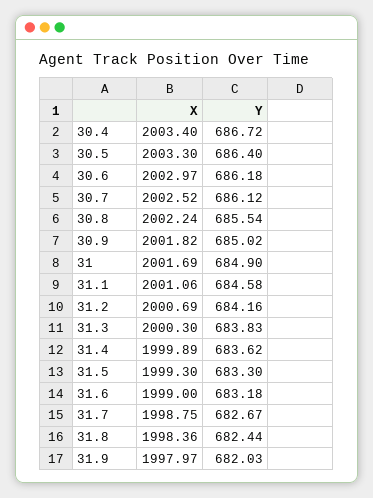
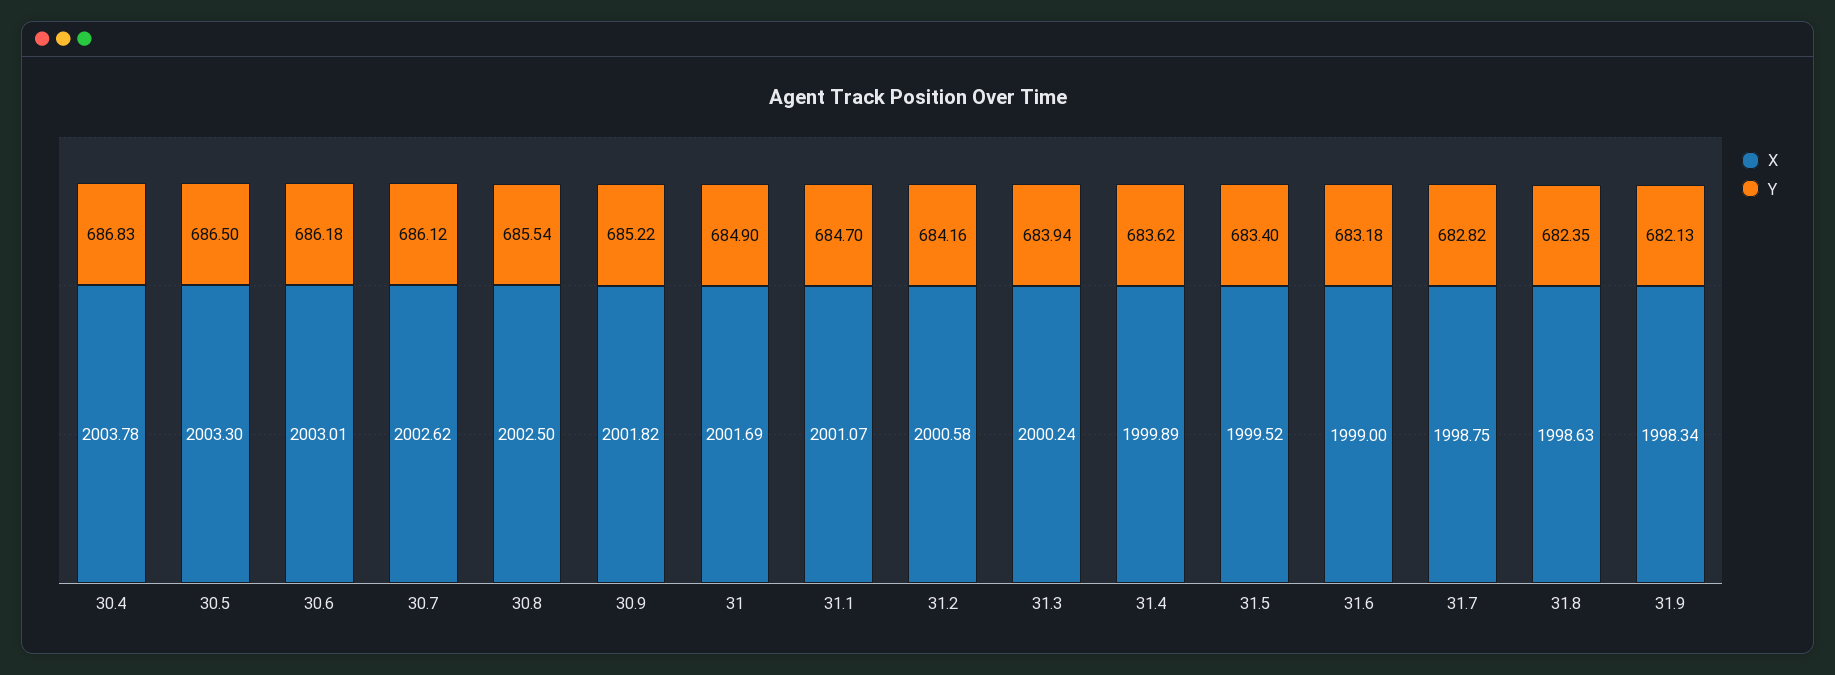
  {
    "X": {
-     "30.4": 2003.4,
+     "30.4": 2003.78,
      "30.5": 2003.3,
-     "30.6": 2002.97,
+     "30.6": 2003.01,
-     "30.7": 2002.52,
+     "30.7": 2002.62,
-     "30.8": 2002.24,
+     "30.8": 2002.5,
      "30.9": 2001.82,
      "31": 2001.69,
-     "31.1": 2001.06,
+     "31.1": 2001.07,
-     "31.2": 2000.69,
+     "31.2": 2000.58,
-     "31.3": 2000.3,
+     "31.3": 2000.24,
      "31.4": 1999.89,
-     "31.5": 1999.3,
+     "31.5": 1999.52,
      "31.6": 1999,
      "31.7": 1998.75,
-     "31.8": 1998.36,
+     "31.8": 1998.63,
-     "31.9": 1997.97
+     "31.9": 1998.34
    },
    "Y": {
-     "30.4": 686.72,
+     "30.4": 686.83,
-     "30.5": 686.4,
+     "30.5": 686.5,
      "30.6": 686.18,
      "30.7": 686.12,
      "30.8": 685.54,
-     "30.9": 685.02,
+     "30.9": 685.22,
      "31": 684.9,
-     "31.1": 684.58,
+     "31.1": 684.7,
      "31.2": 684.16,
-     "31.3": 683.83,
+     "31.3": 683.94,
      "31.4": 683.62,
-     "31.5": 683.3,
+     "31.5": 683.4,
      "31.6": 683.18,
-     "31.7": 682.67,
+     "31.7": 682.82,
-     "31.8": 682.44,
+     "31.8": 682.35,
-     "31.9": 682.03
+     "31.9": 682.13
    }
  }

